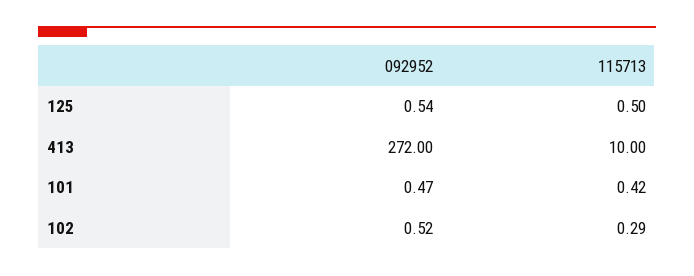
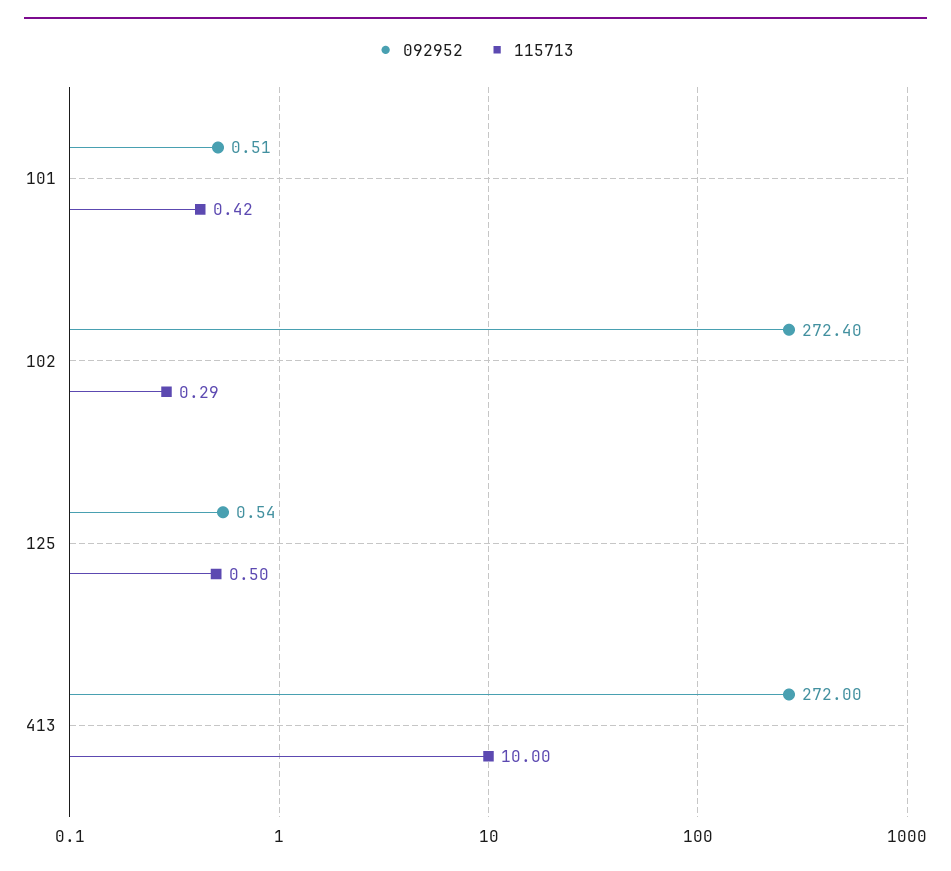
  {
    "092952": {
      "125": 0.54,
      "413": 272,
-     "101": 0.47,
+     "101": 0.51,
-     "102": 0.52
+     "102": 272.4
    },
    "115713": {
      "125": 0.5,
      "413": 10,
      "101": 0.42,
      "102": 0.29
    }
  }

